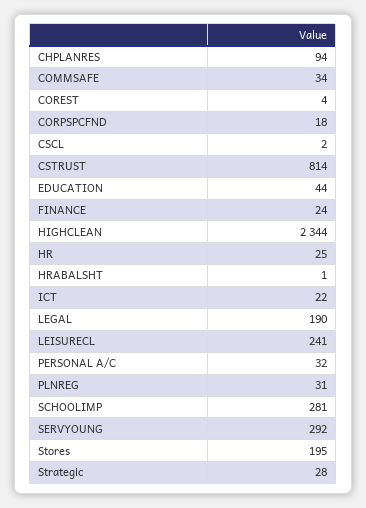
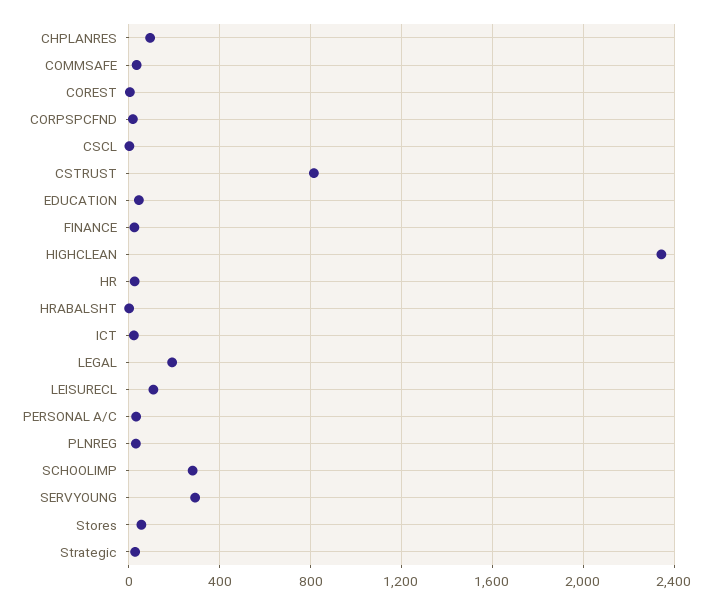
  {
    "CHPLANRES": 94,
    "COMMSAFE": 34,
    "COREST": 4,
    "CORPSPCFND": 18,
    "CSCL": 2,
    "CSTRUST": 814,
    "EDUCATION": 44,
    "FINANCE": 24,
    "HIGHCLEAN": 2344,
    "HR": 25,
    "HRABALSHT": 1,
    "ICT": 22,
    "LEGAL": 190,
-   "LEISURECL": 241,
+   "LEISURECL": 100,
    "PERSONAL A/C": 32,
    "PLNREG": 31,
    "SCHOOLIMP": 281,
    "SERVYOUNG": 292,
-   "Stores": 195,
+   "Stores": 50,
    "Strategic": 28
  }

